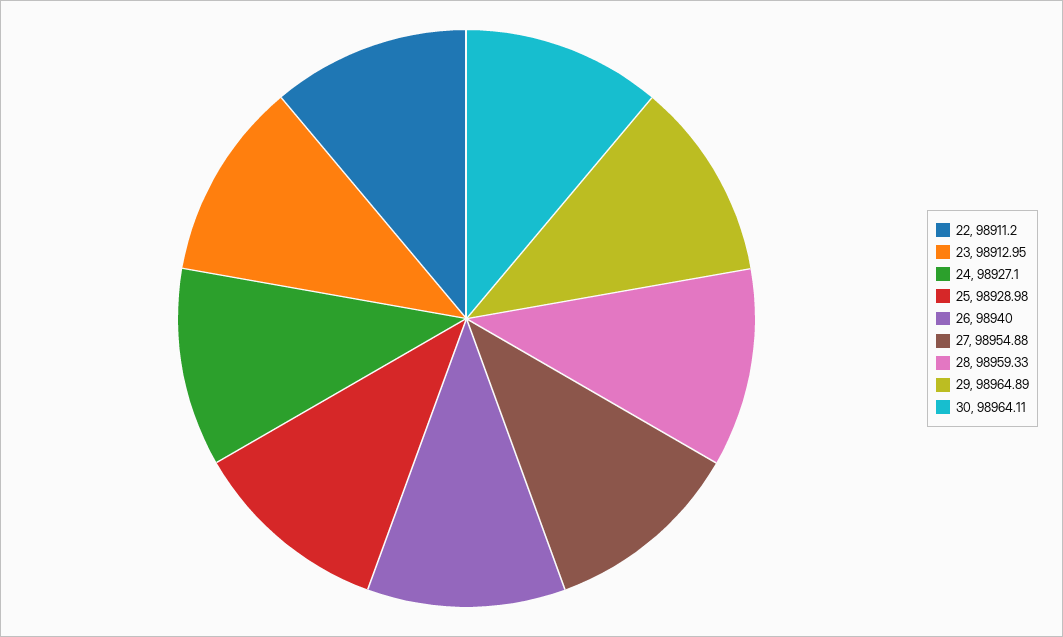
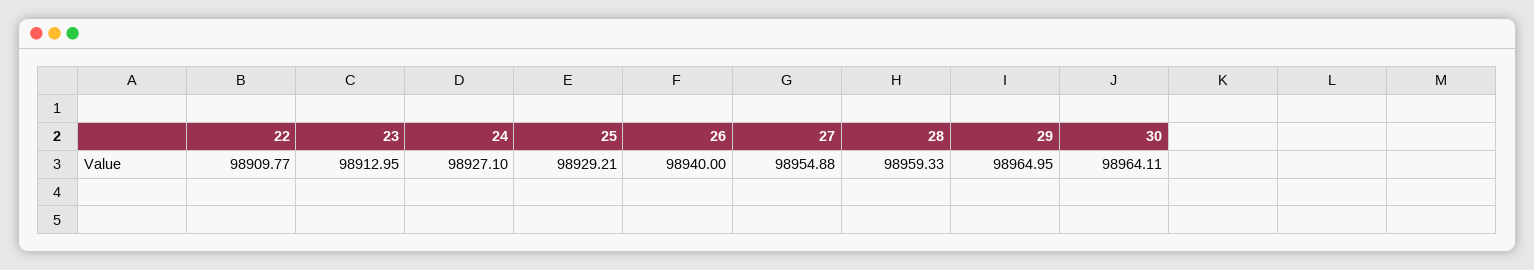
  {
-   "22": 98911.2,
+   "22": 98909.77,
    "23": 98912.95,
    "24": 98927.1,
-   "25": 98928.98,
+   "25": 98929.21,
    "26": 98940,
    "27": 98954.88,
    "28": 98959.33,
-   "29": 98964.89,
+   "29": 98964.95,
    "30": 98964.11
  }

